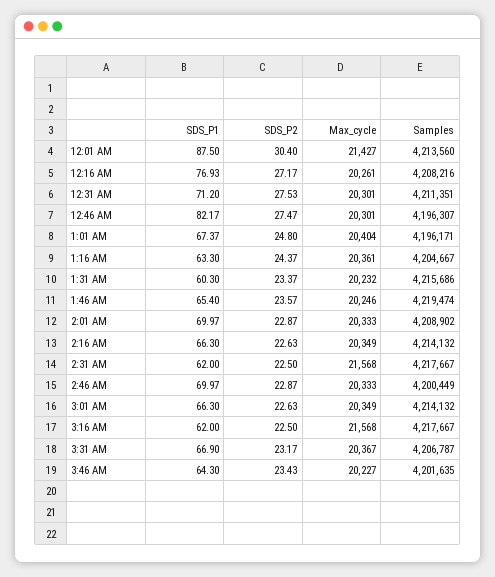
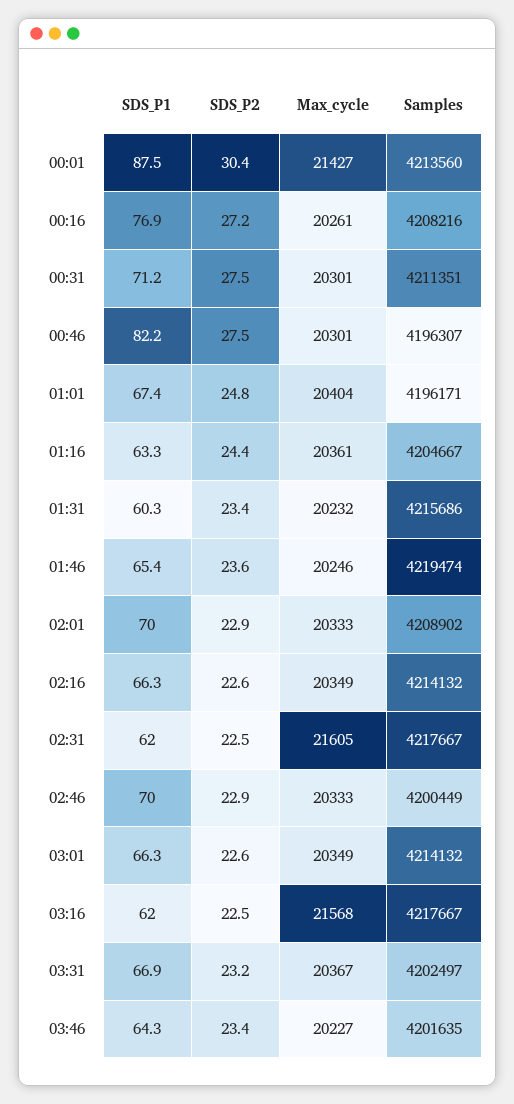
  {
    "SDS_P1": {
      "12:01 AM": 87.5,
      "12:16 AM": 76.93,
      "12:31 AM": 71.2,
      "12:46 AM": 82.17,
      "1:01 AM": 67.37,
      "1:16 AM": 63.3,
      "1:31 AM": 60.3,
      "1:46 AM": 65.4,
      "2:01 AM": 69.97,
      "2:16 AM": 66.3,
      "2:31 AM": 62,
      "2:46 AM": 69.97,
      "3:01 AM": 66.3,
      "3:16 AM": 62,
      "3:31 AM": 66.9,
      "3:46 AM": 64.3
    },
    "SDS_P2": {
      "12:01 AM": 30.4,
      "12:16 AM": 27.17,
      "12:31 AM": 27.53,
      "12:46 AM": 27.47,
      "1:01 AM": 24.8,
      "1:16 AM": 24.37,
      "1:31 AM": 23.37,
      "1:46 AM": 23.57,
      "2:01 AM": 22.87,
      "2:16 AM": 22.63,
      "2:31 AM": 22.5,
      "2:46 AM": 22.87,
      "3:01 AM": 22.63,
      "3:16 AM": 22.5,
      "3:31 AM": 23.17,
      "3:46 AM": 23.43
    },
    "Max_cycle": {
      "12:01 AM": 21427,
      "12:16 AM": 20261,
      "12:31 AM": 20301,
      "12:46 AM": 20301,
      "1:01 AM": 20404,
      "1:16 AM": 20361,
      "1:31 AM": 20232,
      "1:46 AM": 20246,
      "2:01 AM": 20333,
      "2:16 AM": 20349,
-     "2:31 AM": 21568,
+     "2:31 AM": 21605,
      "2:46 AM": 20333,
      "3:01 AM": 20349,
      "3:16 AM": 21568,
      "3:31 AM": 20367,
      "3:46 AM": 20227
    },
    "Samples": {
      "12:01 AM": 4213560,
      "12:16 AM": 4208216,
      "12:31 AM": 4211351,
      "12:46 AM": 4196307,
      "1:01 AM": 4196171,
      "1:16 AM": 4204667,
      "1:31 AM": 4215686,
      "1:46 AM": 4219474,
      "2:01 AM": 4208902,
      "2:16 AM": 4214132,
      "2:31 AM": 4217667,
      "2:46 AM": 4200449,
      "3:01 AM": 4214132,
      "3:16 AM": 4217667,
-     "3:31 AM": 4206787,
+     "3:31 AM": 4202497,
      "3:46 AM": 4201635
    }
  }

